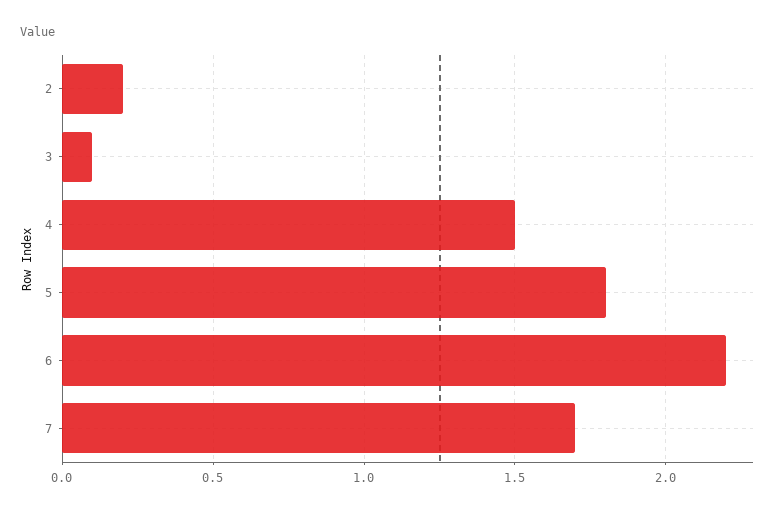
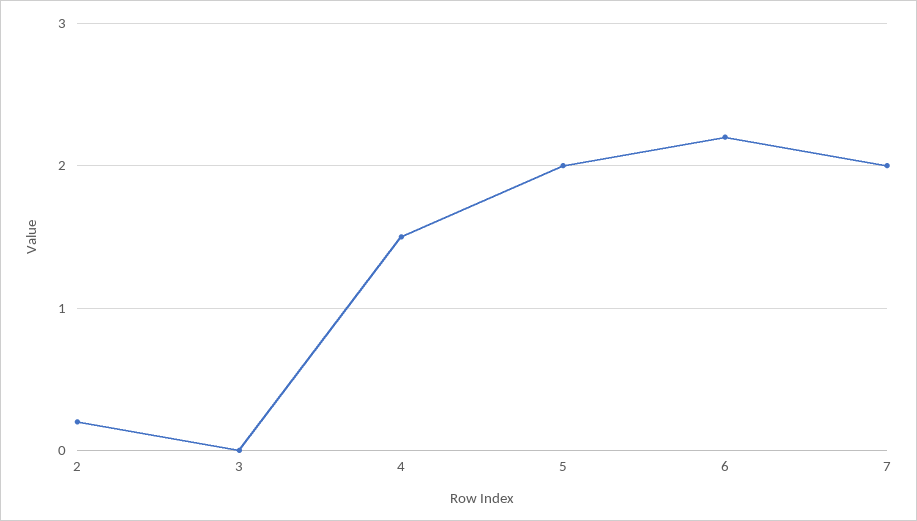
  {
    "2": 0.2,
-   "3": 0.1,
+   "3": 0,
    "4": 1.5,
-   "5": 1.8,
+   "5": 2,
    "6": 2.2,
-   "7": 1.7
+   "7": 2
  }

